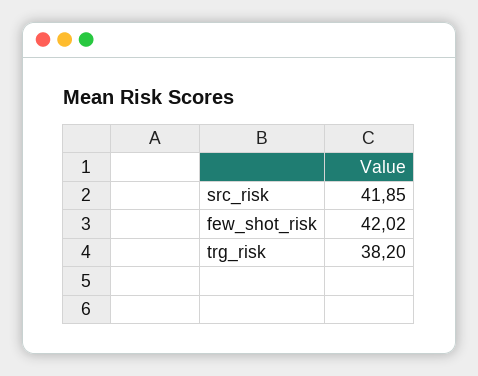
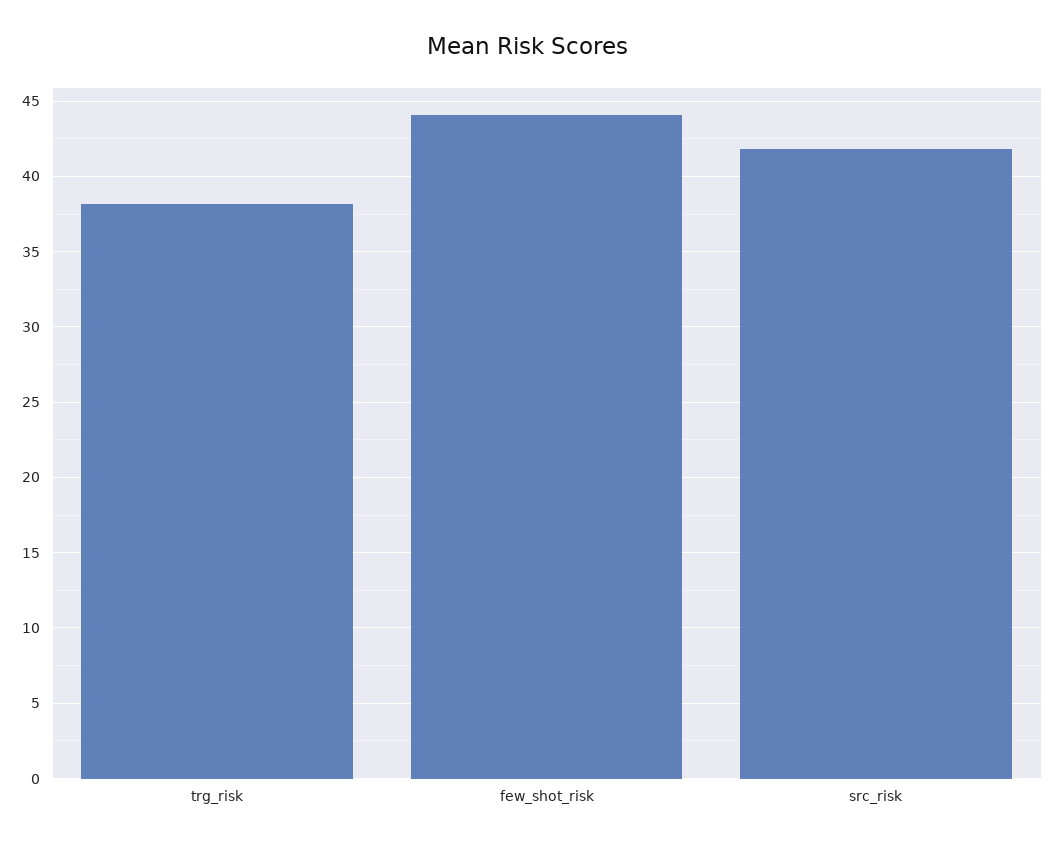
  {
    "src_risk": 41.85,
-   "few_shot_risk": 42.02,
+   "few_shot_risk": 44,
    "trg_risk": 38.2
  }

